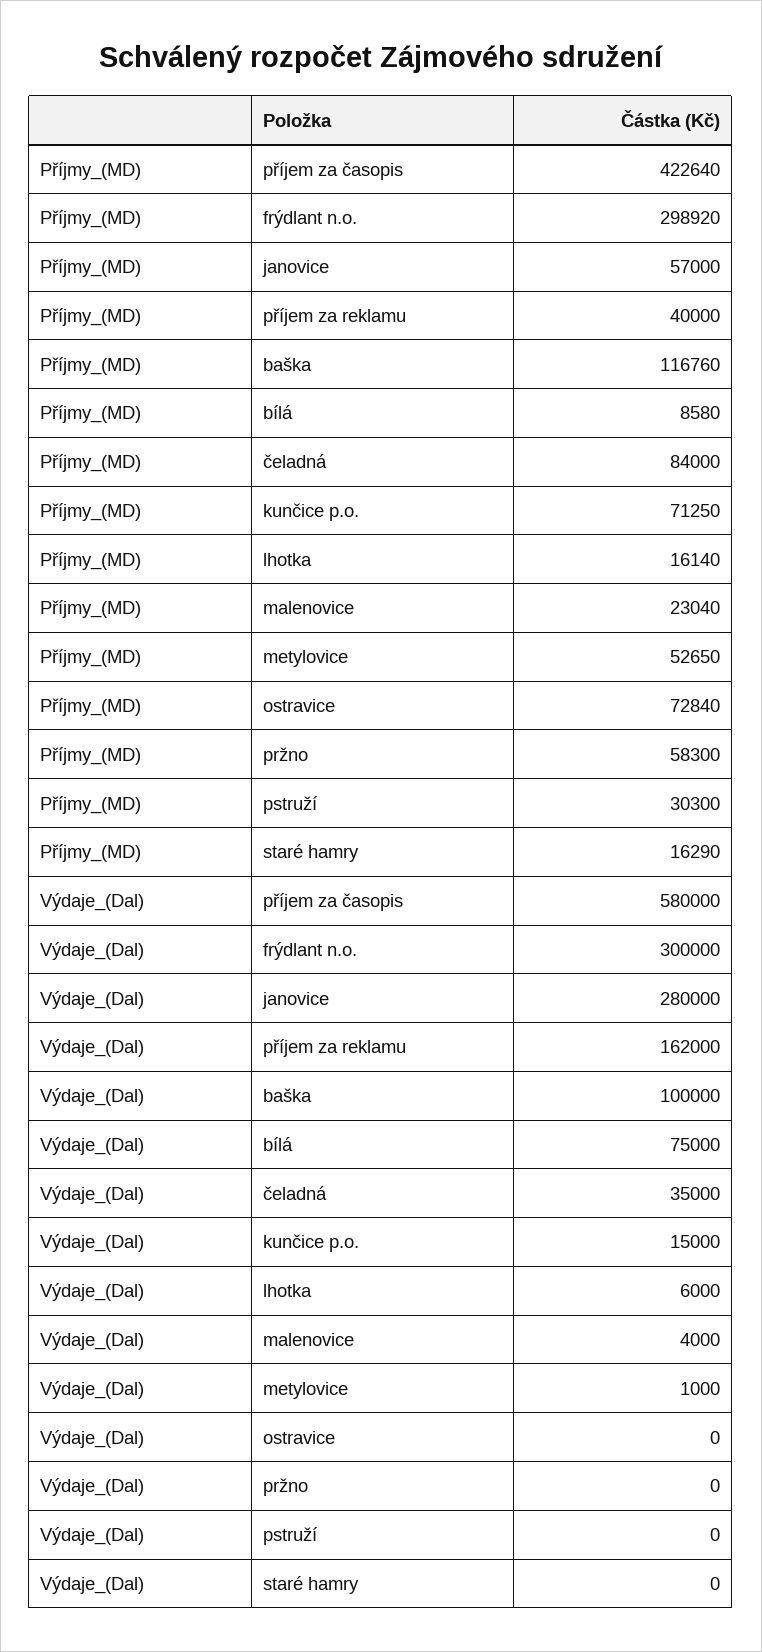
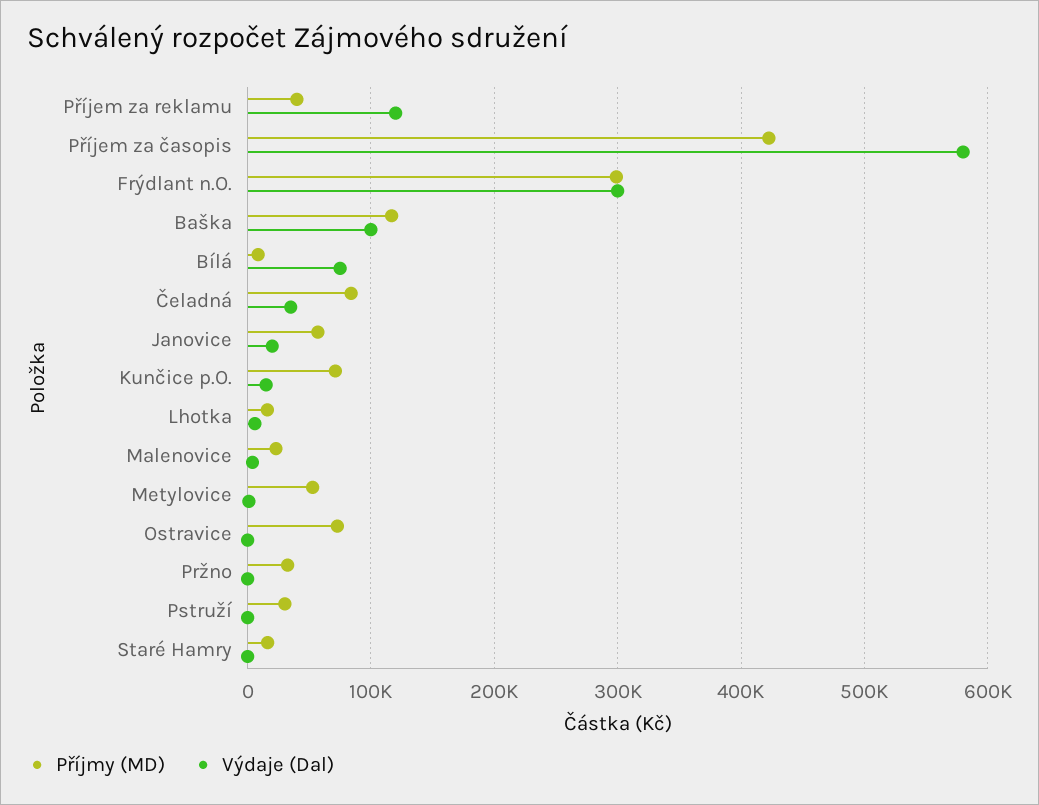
  {
    "Příjmy_(MD)": {
      "příjem za časopis": 422640,
      "frýdlant n.o.": 298920,
      "janovice": 57000,
      "příjem za reklamu": 40000,
      "baška": 116760,
      "bílá": 8580,
      "čeladná": 84000,
      "kunčice p.o.": 71250,
      "lhotka": 16140,
      "malenovice": 23040,
      "metylovice": 52650,
      "ostravice": 72840,
-     "pržno": 58300,
+     "pržno": 30000,
      "pstruží": 30300,
      "staré hamry": 16290
    },
    "Výdaje_(Dal)": {
      "příjem za časopis": 580000,
      "frýdlant n.o.": 300000,
-     "janovice": 280000,
+     "janovice": 20000,
-     "příjem za reklamu": 162000,
+     "příjem za reklamu": 120000,
      "baška": 100000,
      "bílá": 75000,
      "čeladná": 35000,
      "kunčice p.o.": 15000,
      "lhotka": 6000,
      "malenovice": 4000,
      "metylovice": 1000,
      "ostravice": 0,
      "pržno": 0,
      "pstruží": 0,
      "staré hamry": 0
    }
  }

